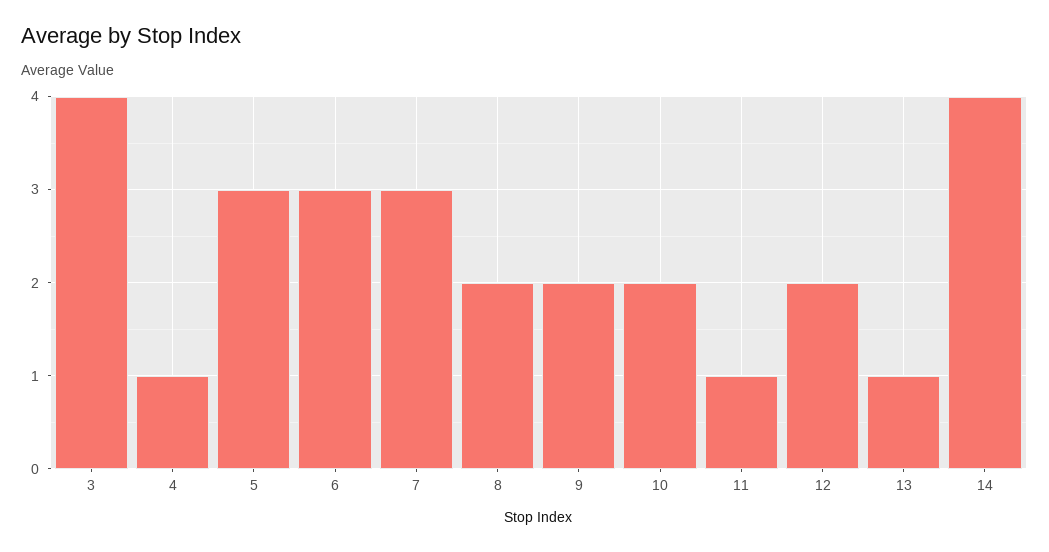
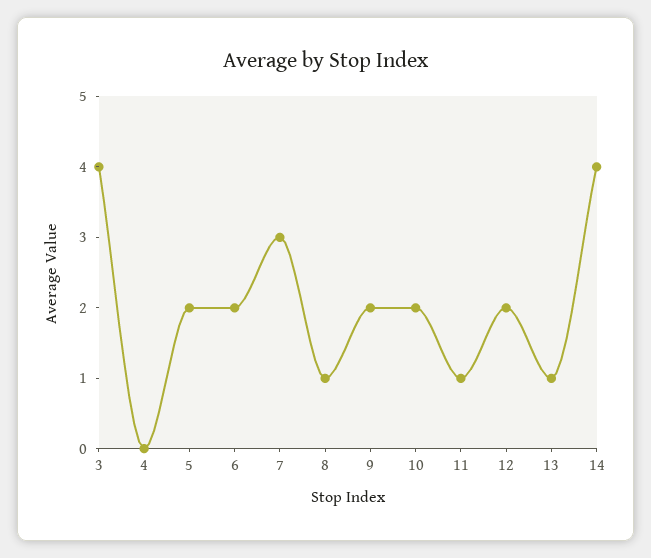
  {
    "3": 4,
-   "4": 1,
+   "4": 0,
-   "5": 3,
+   "5": 2,
-   "6": 3,
+   "6": 2,
    "7": 3,
-   "8": 2,
+   "8": 1,
    "9": 2,
    "10": 2,
    "11": 1,
    "12": 2,
    "13": 1,
    "14": 4
  }

